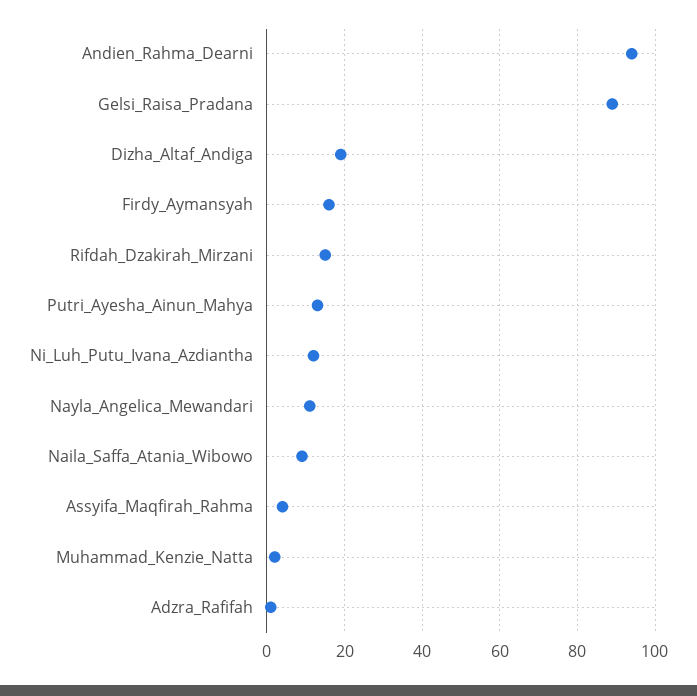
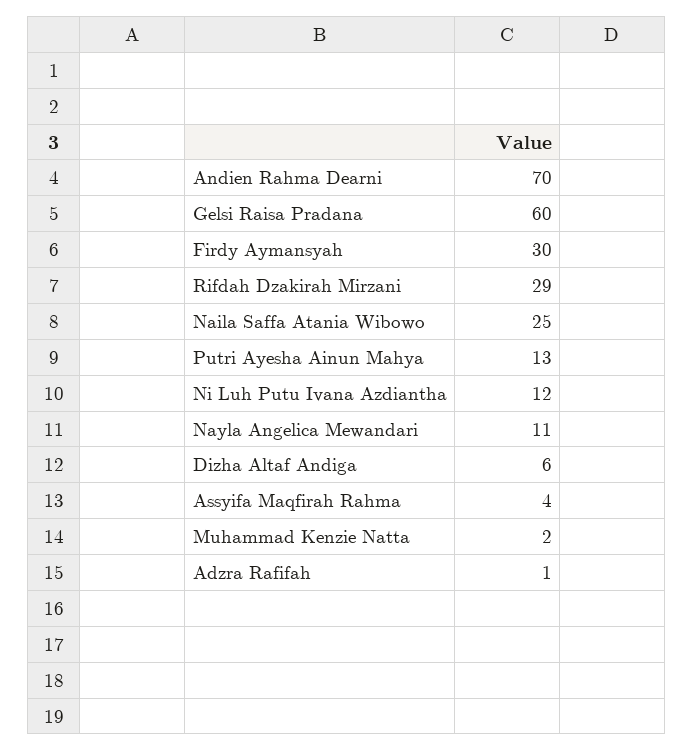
  {
-   "Andien_Rahma_Dearni": 95,
+   "Andien_Rahma_Dearni": 70,
-   "Gelsi_Raisa_Pradana": 90,
+   "Gelsi_Raisa_Pradana": 60,
-   "Dizha_Altaf_Andiga": 20,
+   "Dizha_Altaf_Andiga": 6,
-   "Firdy_Aymansyah": 15,
+   "Firdy_Aymansyah": 30,
-   "Rifdah_Dzakirah_Mirzani": 15,
+   "Rifdah_Dzakirah_Mirzani": 29,
    "Putri_Ayesha_Ainun_Mahya": 13,
    "Ni_Luh_Putu_Ivana_Azdiantha": 12,
    "Nayla_Angelica_Mewandari": 11,
-   "Naila_Saffa_Atania_Wibowo": 10,
+   "Naila_Saffa_Atania_Wibowo": 25,
    "Assyifa_Maqfirah_Rahma": 4,
    "Muhammad_Kenzie_Natta": 2,
    "Adzra_Rafifah": 1
  }

